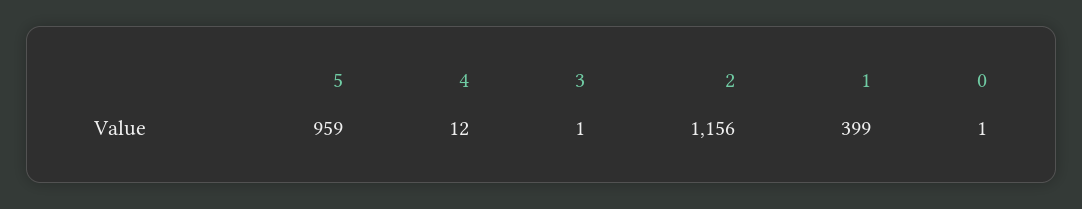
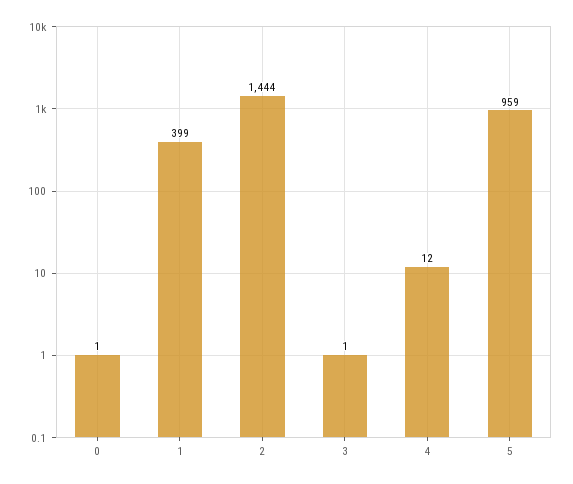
  {
    "5": 959,
    "4": 12,
    "3": 1,
-   "2": 1156,
+   "2": 1444,
    "1": 399,
    "0": 1
  }

